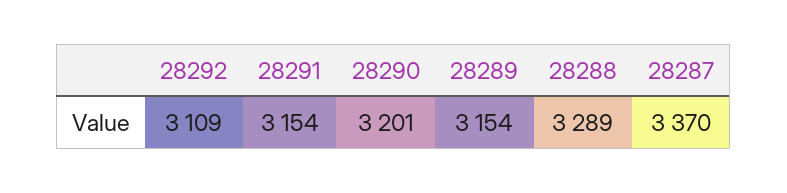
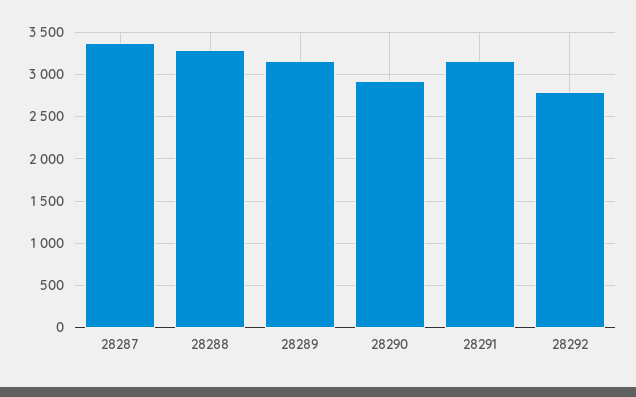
  {
-   "28292": 3109,
+   "28292": 2800,
    "28291": 3154,
-   "28290": 3201,
+   "28290": 2900,
    "28289": 3154,
    "28288": 3289,
    "28287": 3370
  }

